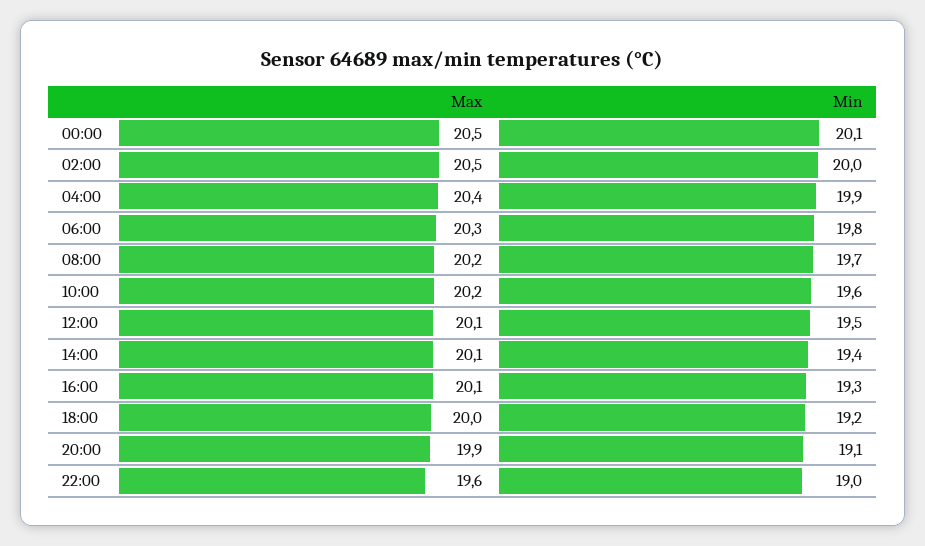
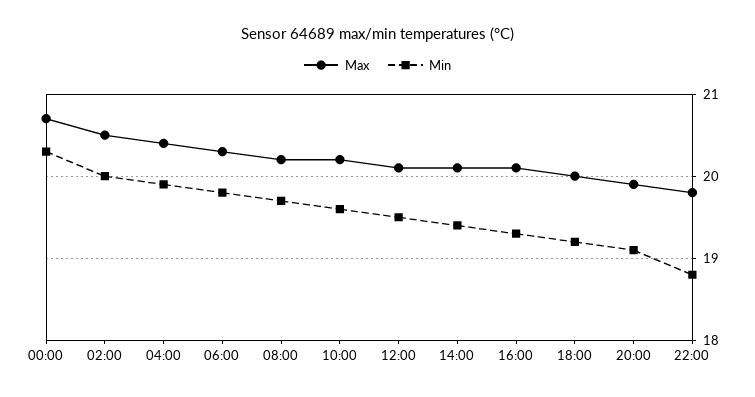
  {
    "Max": {
-     "00:00": 20.5,
+     "00:00": 20.7,
      "02:00": 20.5,
      "04:00": 20.4,
      "06:00": 20.3,
      "08:00": 20.2,
      "10:00": 20.2,
      "12:00": 20.1,
      "14:00": 20.1,
      "16:00": 20.1,
      "18:00": 20,
      "20:00": 19.9,
-     "22:00": 19.6
+     "22:00": 19.8
    },
    "Min": {
-     "00:00": 20.1,
+     "00:00": 20.3,
      "02:00": 20,
      "04:00": 19.9,
      "06:00": 19.8,
      "08:00": 19.7,
      "10:00": 19.6,
      "12:00": 19.5,
      "14:00": 19.4,
      "16:00": 19.3,
      "18:00": 19.2,
      "20:00": 19.1,
-     "22:00": 19
+     "22:00": 18.8
    }
  }

